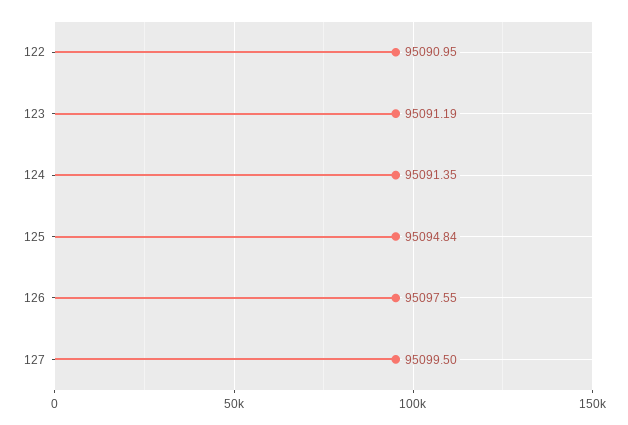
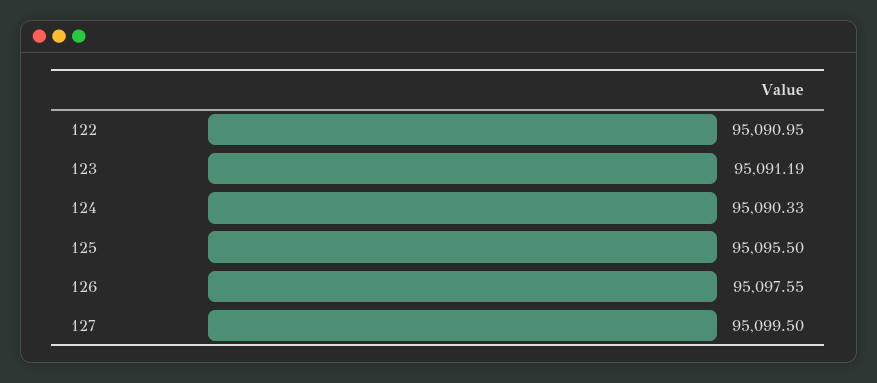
  {
    "122": 95090.95,
    "123": 95091.19,
-   "124": 95091.35,
+   "124": 95090.33,
-   "125": 95094.84,
+   "125": 95095.5,
    "126": 95097.55,
    "127": 95099.5
  }

